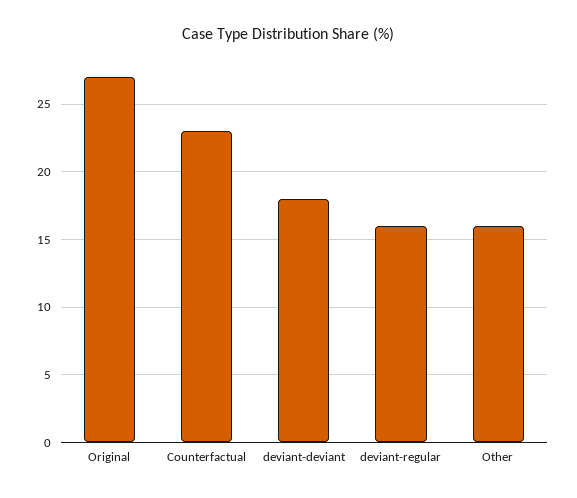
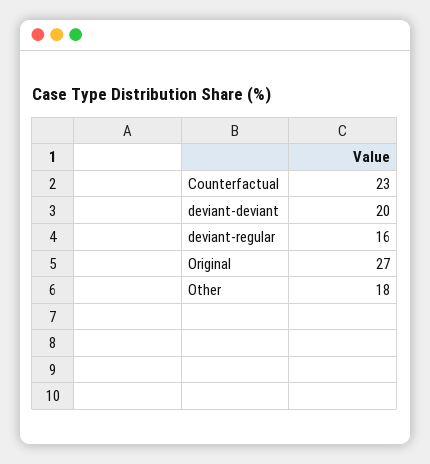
  {
    "Original": 27,
    "Counterfactual": 23,
-   "deviant-deviant": 18,
+   "deviant-deviant": 20,
    "deviant-regular": 16,
-   "Other": 16
+   "Other": 18
  }

